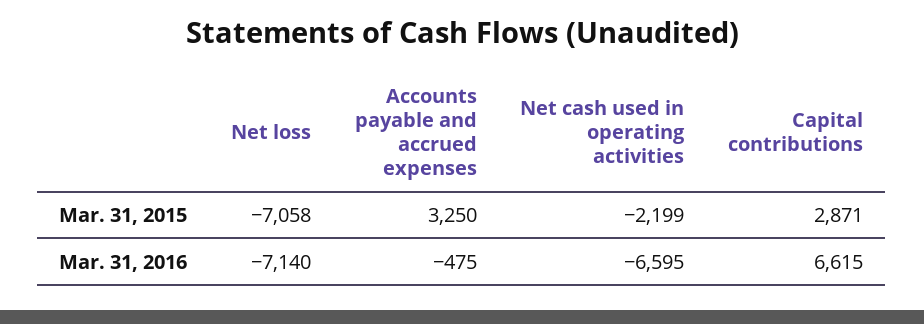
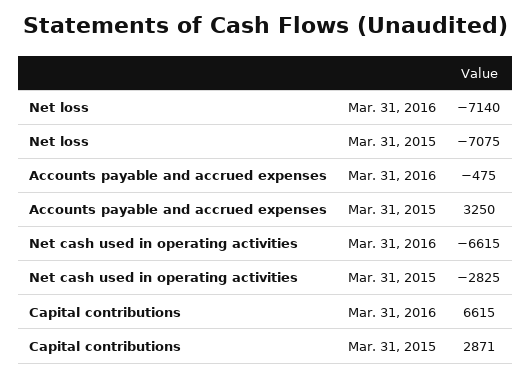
  {
    "Net loss": {
-     "Mar. 31, 2015": -7058,
+     "Mar. 31, 2015": -7075,
      "Mar. 31, 2016": -7140
    },
    "Accounts payable and accrued expenses": {
      "Mar. 31, 2015": 3250,
      "Mar. 31, 2016": -475
    },
    "Net cash used in operating activities": {
-     "Mar. 31, 2015": -2199,
+     "Mar. 31, 2015": -2825,
-     "Mar. 31, 2016": -6595
+     "Mar. 31, 2016": -6615
    },
    "Capital contributions": {
      "Mar. 31, 2015": 2871,
      "Mar. 31, 2016": 6615
    }
  }

